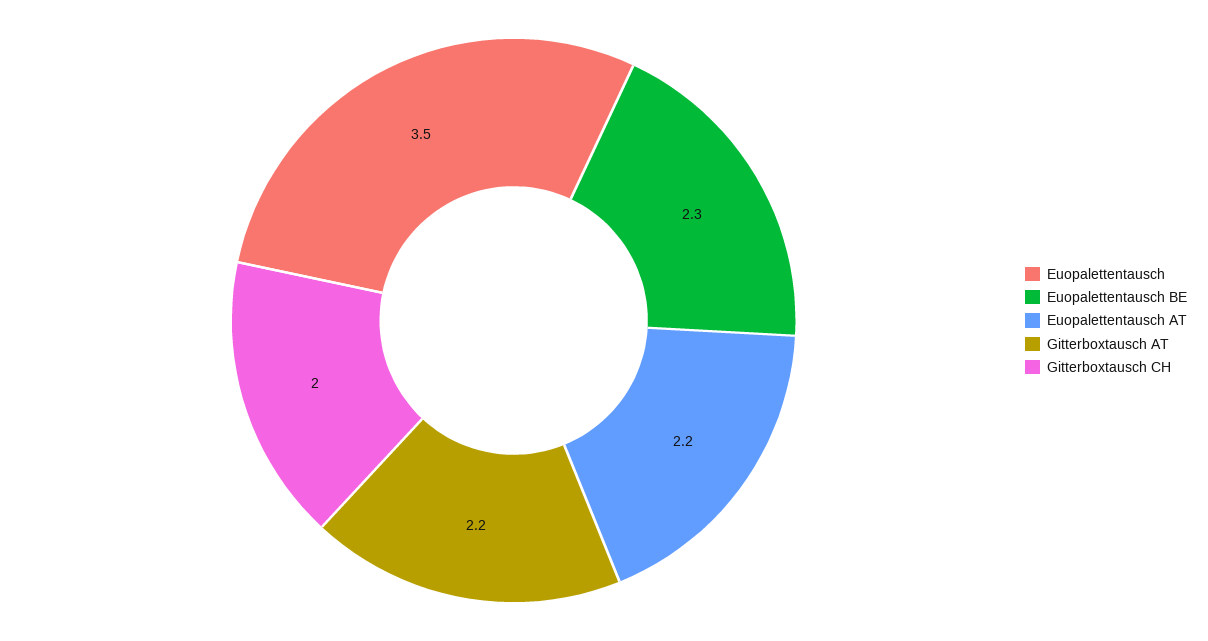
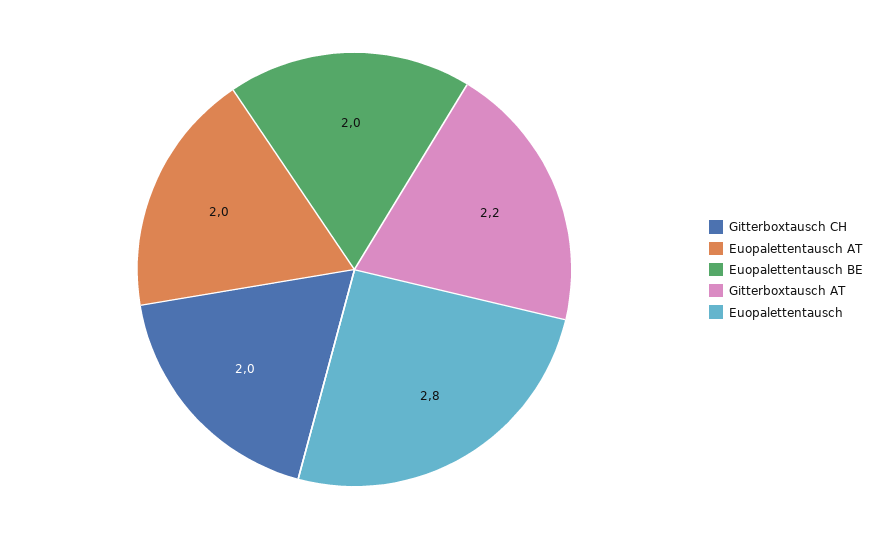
  {
-   "Euopalettentausch": 3.5,
+   "Euopalettentausch": 2.8,
-   "Euopalettentausch BE": 2.3,
+   "Euopalettentausch BE": 2,
-   "Euopalettentausch AT": 2.2,
+   "Euopalettentausch AT": 2,
    "Gitterboxtausch AT": 2.2,
    "Gitterboxtausch CH": 2
  }

